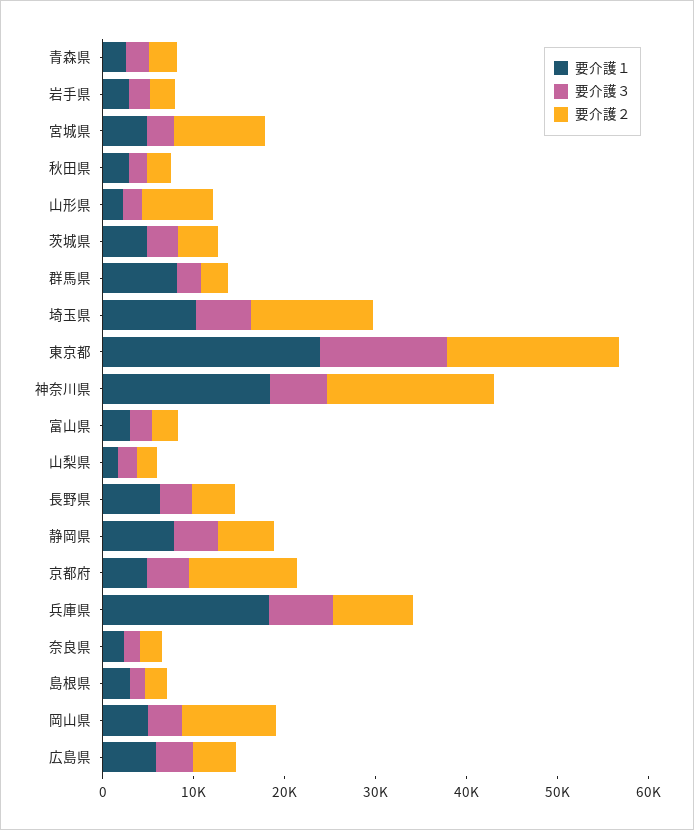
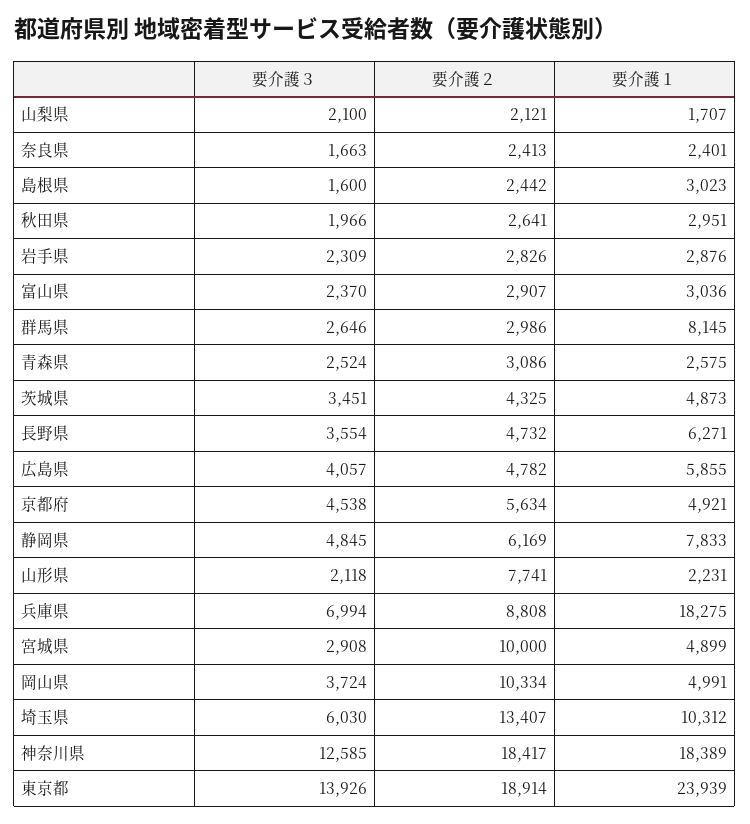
  {
    "要介護１": {
      "青森県": 2575,
      "岩手県": 2876,
      "宮城県": 4899,
      "秋田県": 2951,
      "山形県": 2231,
      "茨城県": 4873,
      "群馬県": 8145,
      "埼玉県": 10312,
      "東京都": 23939,
      "神奈川県": 18389,
      "富山県": 3036,
      "山梨県": 1707,
      "長野県": 6271,
      "静岡県": 7833,
      "京都府": 4921,
      "兵庫県": 18275,
      "奈良県": 2401,
      "島根県": 3023,
      "岡山県": 4991,
      "広島県": 5855
    },
    "要介護３": {
      "青森県": 2524,
      "岩手県": 2309,
      "宮城県": 2908,
      "秋田県": 1966,
      "山形県": 2118,
      "茨城県": 3451,
      "群馬県": 2646,
      "埼玉県": 6030,
      "東京都": 13926,
-     "神奈川県": 6000,
+     "神奈川県": 12585,
      "富山県": 2370,
      "山梨県": 2100,
      "長野県": 3554,
      "静岡県": 4845,
      "京都府": 4538,
      "兵庫県": 6994,
      "奈良県": 1663,
      "島根県": 1600,
      "岡山県": 3724,
      "広島県": 4057
    },
    "要介護２": {
      "青森県": 3086,
      "岩手県": 2826,
      "宮城県": 10000,
      "秋田県": 2641,
      "山形県": 7741,
      "茨城県": 4325,
      "群馬県": 2986,
      "埼玉県": 13407,
      "東京都": 18914,
      "神奈川県": 18417,
      "富山県": 2907,
      "山梨県": 2121,
      "長野県": 4732,
      "静岡県": 6169,
-     "京都府": 12000,
+     "京都府": 5634,
      "兵庫県": 8808,
      "奈良県": 2413,
      "島根県": 2442,
      "岡山県": 10334,
      "広島県": 4782
    }
  }

